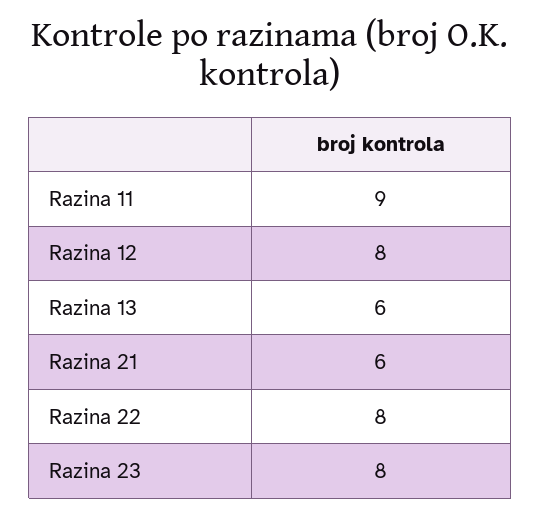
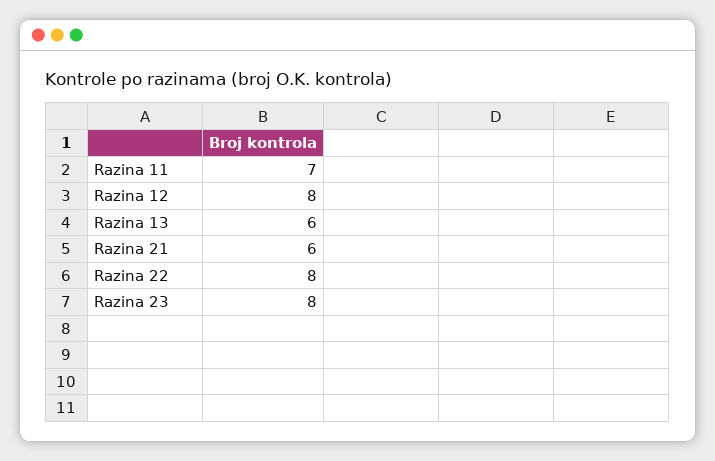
  {
-   "Razina 11": 9,
+   "Razina 11": 7,
    "Razina 12": 8,
    "Razina 13": 6,
    "Razina 21": 6,
    "Razina 22": 8,
    "Razina 23": 8
  }

